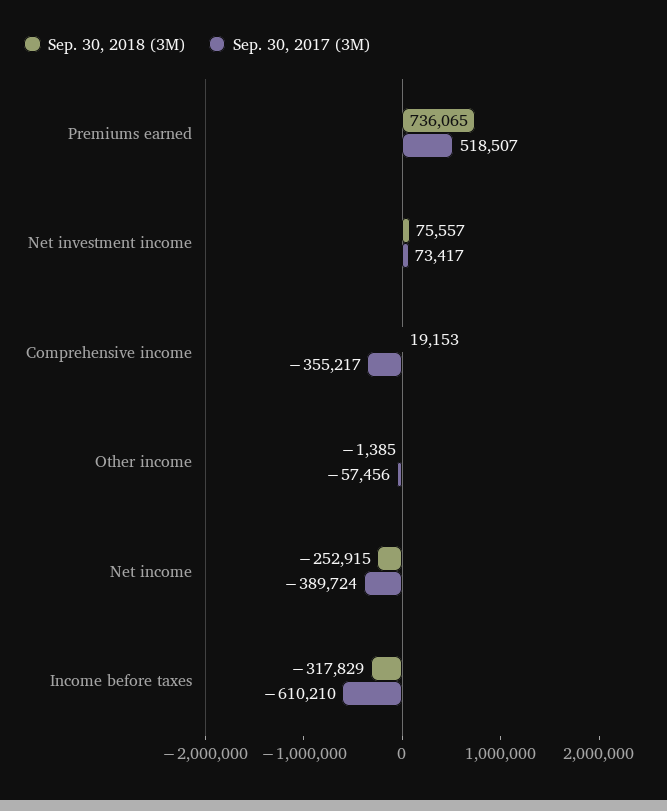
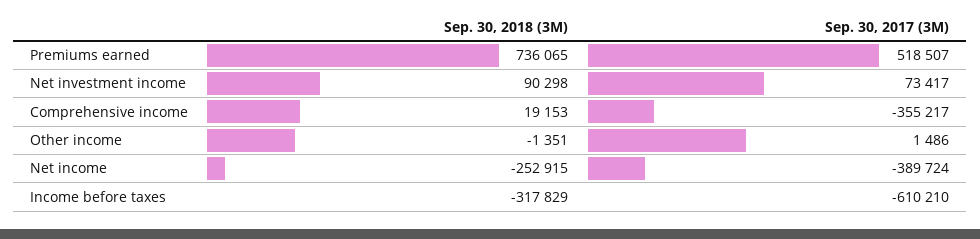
  {
    "Sep. 30, 2018 (3M)": {
      "Premiums earned": 736065,
-     "Net investment income": 75557,
+     "Net investment income": 90298,
      "Comprehensive income": 19153,
-     "Other income": -1385,
+     "Other income": -1351,
      "Net income": -252915,
      "Income before taxes": -317829
    },
    "Sep. 30, 2017 (3M)": {
      "Premiums earned": 518507,
      "Net investment income": 73417,
      "Comprehensive income": -355217,
-     "Other income": -57456,
+     "Other income": 1486,
      "Net income": -389724,
      "Income before taxes": -610210
    }
  }

